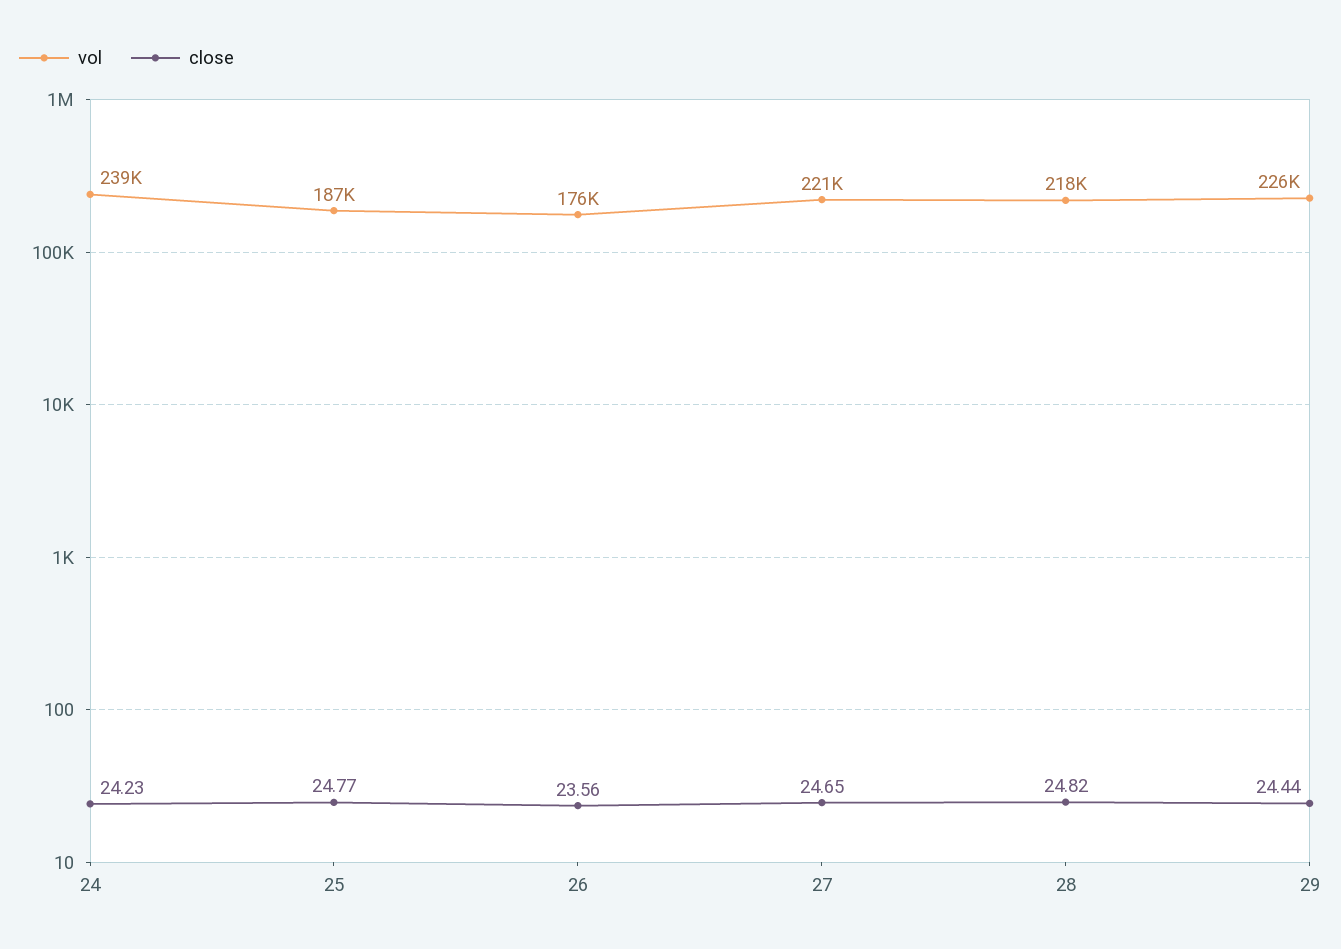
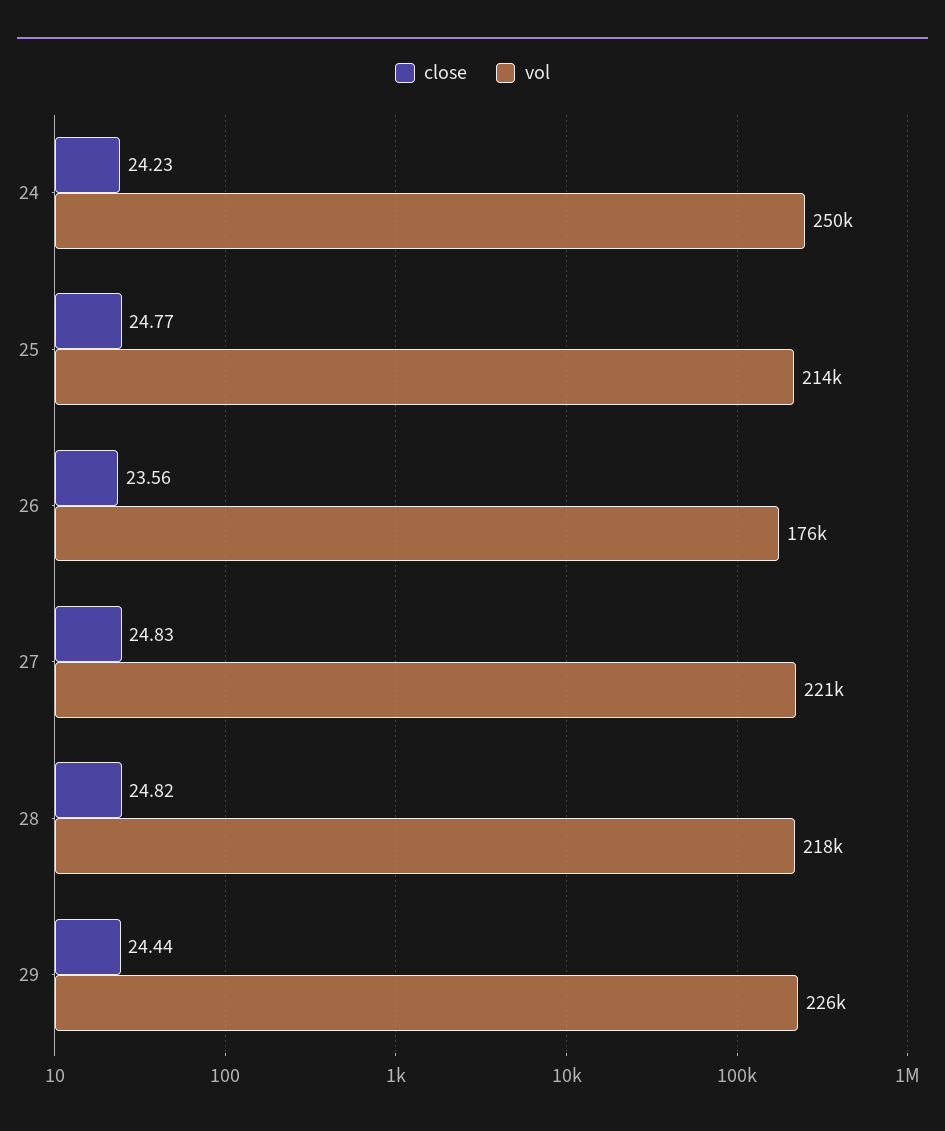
  {
    "vol": {
-     "24": 239000,
+     "24": 250000,
-     "25": 187000,
+     "25": 214000,
      "26": 176000,
      "27": 221000,
      "28": 218000,
      "29": 226000
    },
    "close": {
      "24": 24.23,
      "25": 24.77,
      "26": 23.56,
-     "27": 24.65,
+     "27": 24.83,
      "28": 24.82,
      "29": 24.44
    }
  }

